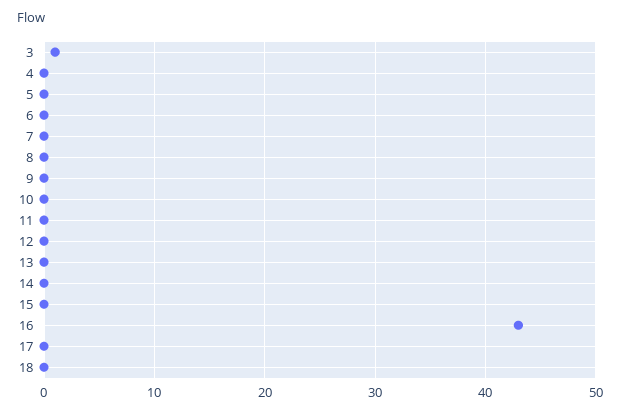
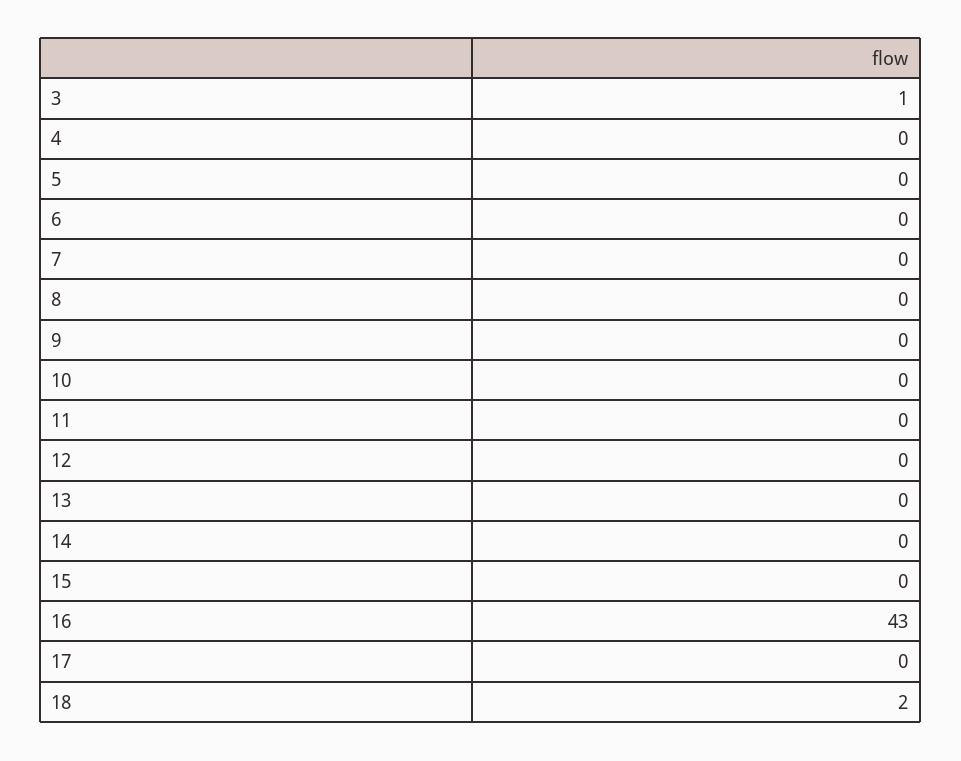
  {
    "3": 1,
    "4": 0,
    "5": 0,
    "6": 0,
    "7": 0,
    "8": 0,
    "9": 0,
    "10": 0,
    "11": 0,
    "12": 0,
    "13": 0,
    "14": 0,
    "15": 0,
    "16": 43,
    "17": 0,
-   "18": 0
+   "18": 2
  }

